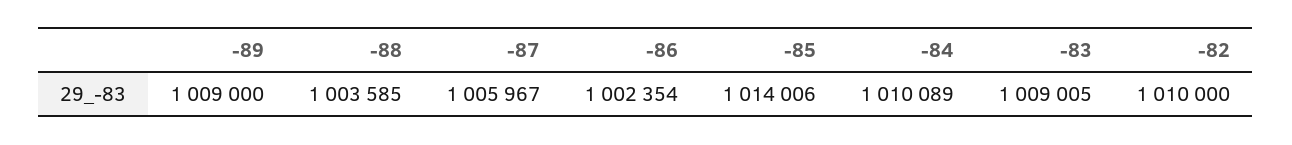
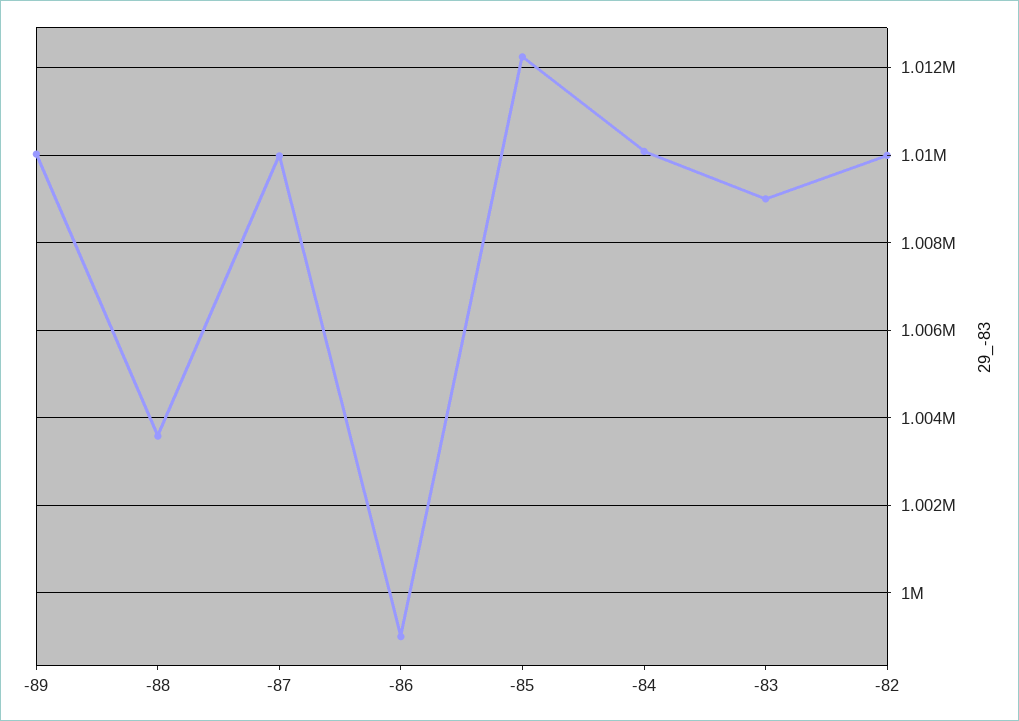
  {
-   "-89": 1009000,
+   "-89": 1010000,
    "-88": 1003585,
-   "-87": 1005967,
+   "-87": 1010000,
-   "-86": 1002354,
+   "-86": 999000,
-   "-85": 1014006,
+   "-85": 1012200,
    "-84": 1010089,
    "-83": 1009005,
    "-82": 1010000
  }

